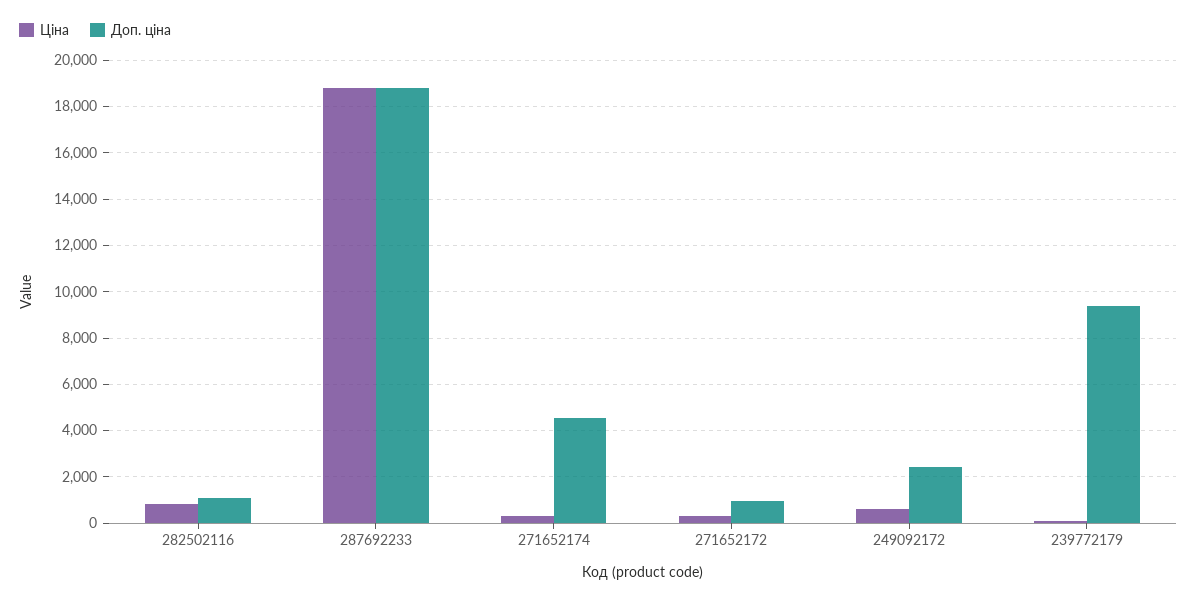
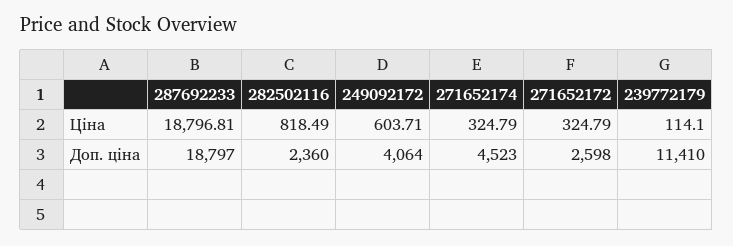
  {
    "Ціна": {
      "282502116": 818.49,
      "287692233": 18796.81,
      "271652174": 324.79,
      "271652172": 324.79,
      "249092172": 603.71,
      "239772179": 114.1
    },
    "Доп. ціна": {
-     "282502116": 1000,
+     "282502116": 2360,
      "287692233": 18797,
      "271652174": 4523,
-     "271652172": 1000,
+     "271652172": 2598,
-     "249092172": 2500,
+     "249092172": 4064,
-     "239772179": 9500
+     "239772179": 11410
    }
  }

